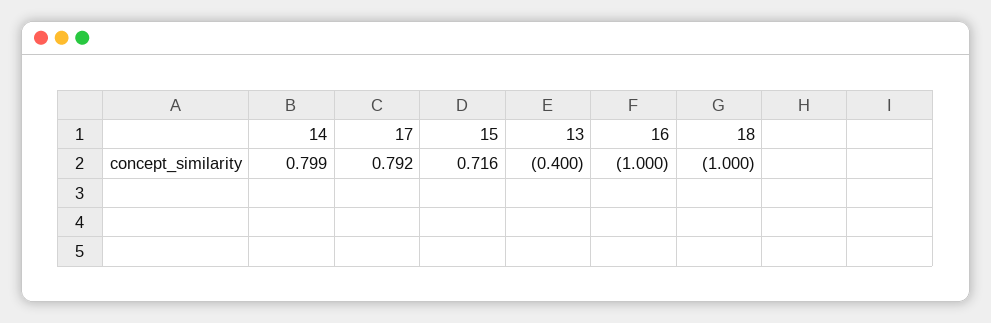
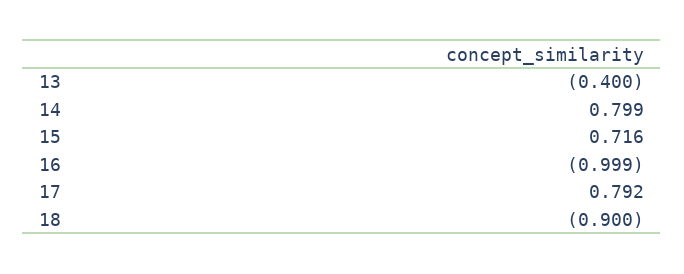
  {
    "14": 0.799,
    "17": 0.792,
    "15": 0.716,
    "13": -0.4,
-   "16": -1,
+   "16": -0.999,
-   "18": -1
+   "18": -0.9
  }

